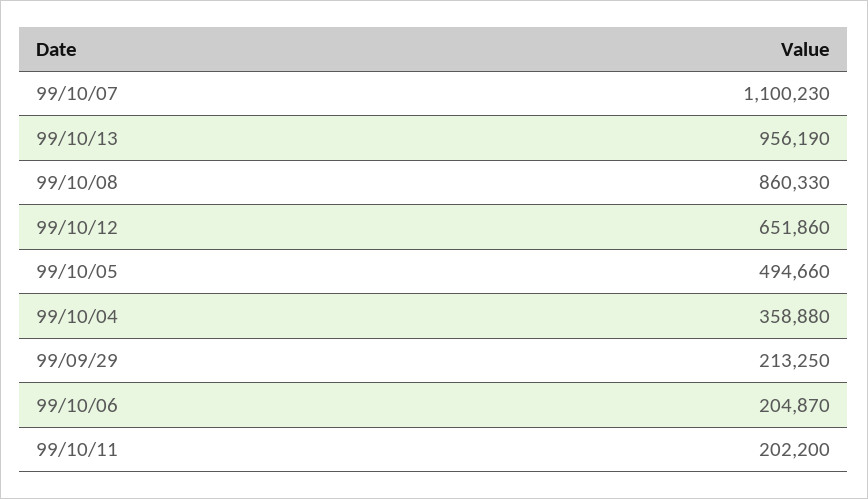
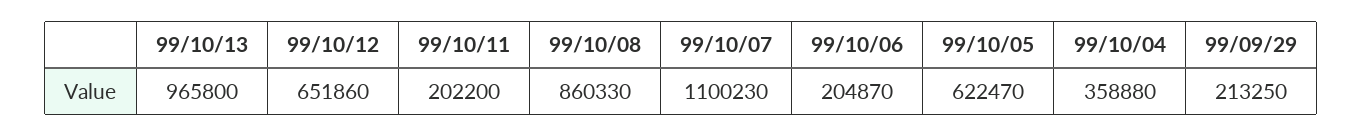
  {
    "99/10/07": 1100230,
-   "99/10/13": 956190,
+   "99/10/13": 965800,
    "99/10/08": 860330,
    "99/10/12": 651860,
-   "99/10/05": 494660,
+   "99/10/05": 622470,
    "99/10/04": 358880,
    "99/09/29": 213250,
    "99/10/06": 204870,
    "99/10/11": 202200
  }

